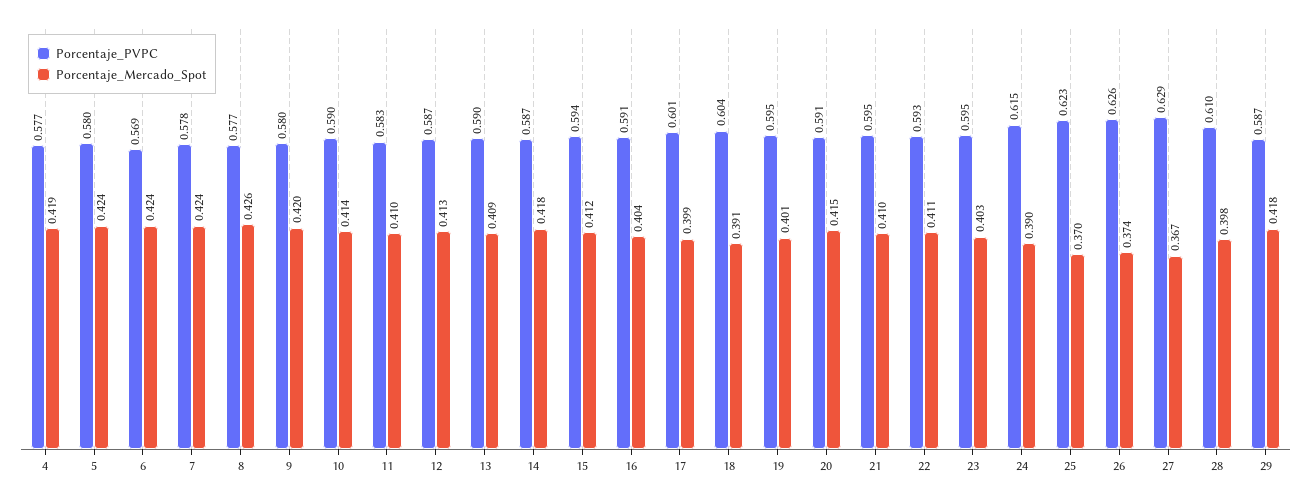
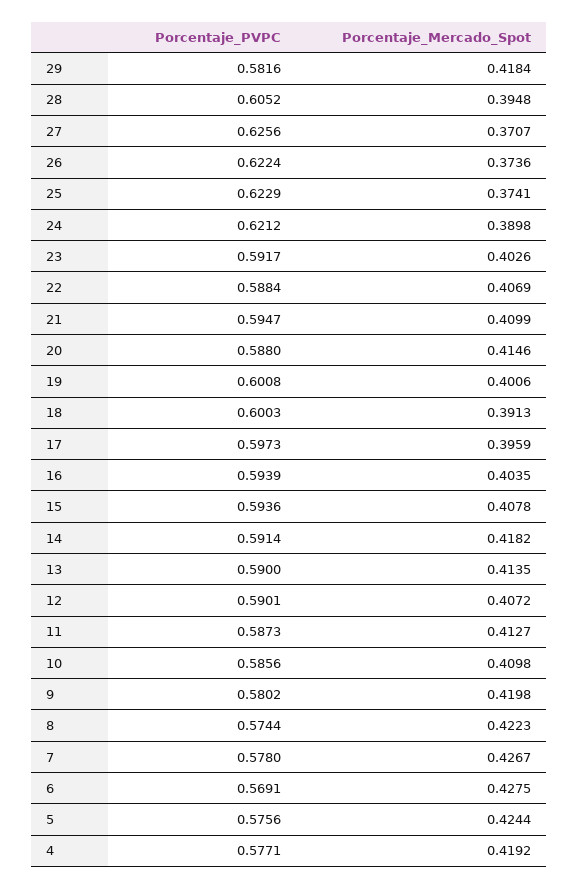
  {
    "Porcentaje_PVPC": {
      "4": 0.5771,
-     "5": 0.58,
+     "5": 0.5756,
      "6": 0.5691,
      "7": 0.578,
-     "8": 0.577,
+     "8": 0.5744,
      "9": 0.5802,
-     "10": 0.59,
+     "10": 0.5856,
-     "11": 0.583,
+     "11": 0.5873,
-     "12": 0.587,
+     "12": 0.5901,
      "13": 0.59,
-     "14": 0.587,
+     "14": 0.5914,
      "15": 0.5936,
-     "16": 0.591,
+     "16": 0.5939,
-     "17": 0.601,
+     "17": 0.5973,
-     "18": 0.604,
+     "18": 0.6003,
-     "19": 0.595,
+     "19": 0.6008,
-     "20": 0.591,
+     "20": 0.588,
      "21": 0.5947,
-     "22": 0.593,
+     "22": 0.5884,
-     "23": 0.595,
+     "23": 0.5917,
-     "24": 0.615,
+     "24": 0.6212,
      "25": 0.6229,
-     "26": 0.626,
+     "26": 0.6224,
-     "27": 0.629,
+     "27": 0.6256,
-     "28": 0.61,
+     "28": 0.6052,
-     "29": 0.587
+     "29": 0.5816
    },
    "Porcentaje_Mercado_Spot": {
      "4": 0.4192,
      "5": 0.4244,
-     "6": 0.424,
+     "6": 0.4275,
-     "7": 0.424,
+     "7": 0.4267,
-     "8": 0.426,
+     "8": 0.4223,
      "9": 0.4198,
-     "10": 0.414,
+     "10": 0.4098,
-     "11": 0.41,
+     "11": 0.4127,
-     "12": 0.413,
+     "12": 0.4072,
-     "13": 0.409,
+     "13": 0.4135,
      "14": 0.4182,
-     "15": 0.412,
+     "15": 0.4078,
      "16": 0.4035,
-     "17": 0.399,
+     "17": 0.3959,
      "18": 0.3913,
      "19": 0.4006,
      "20": 0.4146,
      "21": 0.4099,
-     "22": 0.411,
+     "22": 0.4069,
      "23": 0.4026,
      "24": 0.3898,
-     "25": 0.37,
+     "25": 0.3741,
      "26": 0.3736,
-     "27": 0.367,
+     "27": 0.3707,
-     "28": 0.398,
+     "28": 0.3948,
      "29": 0.4184
    }
  }

